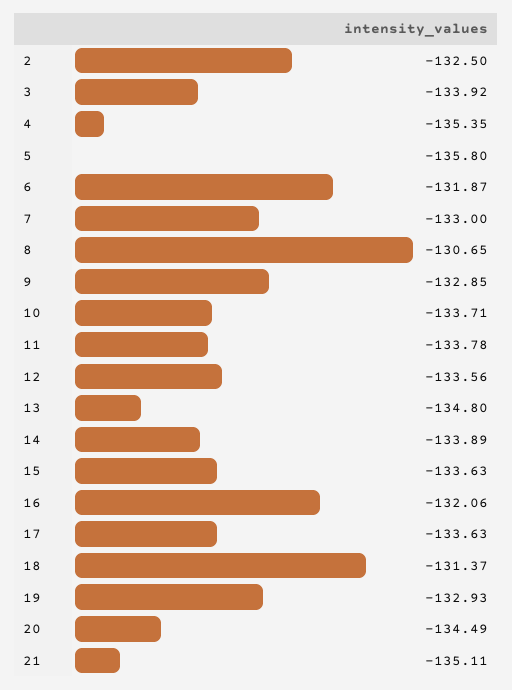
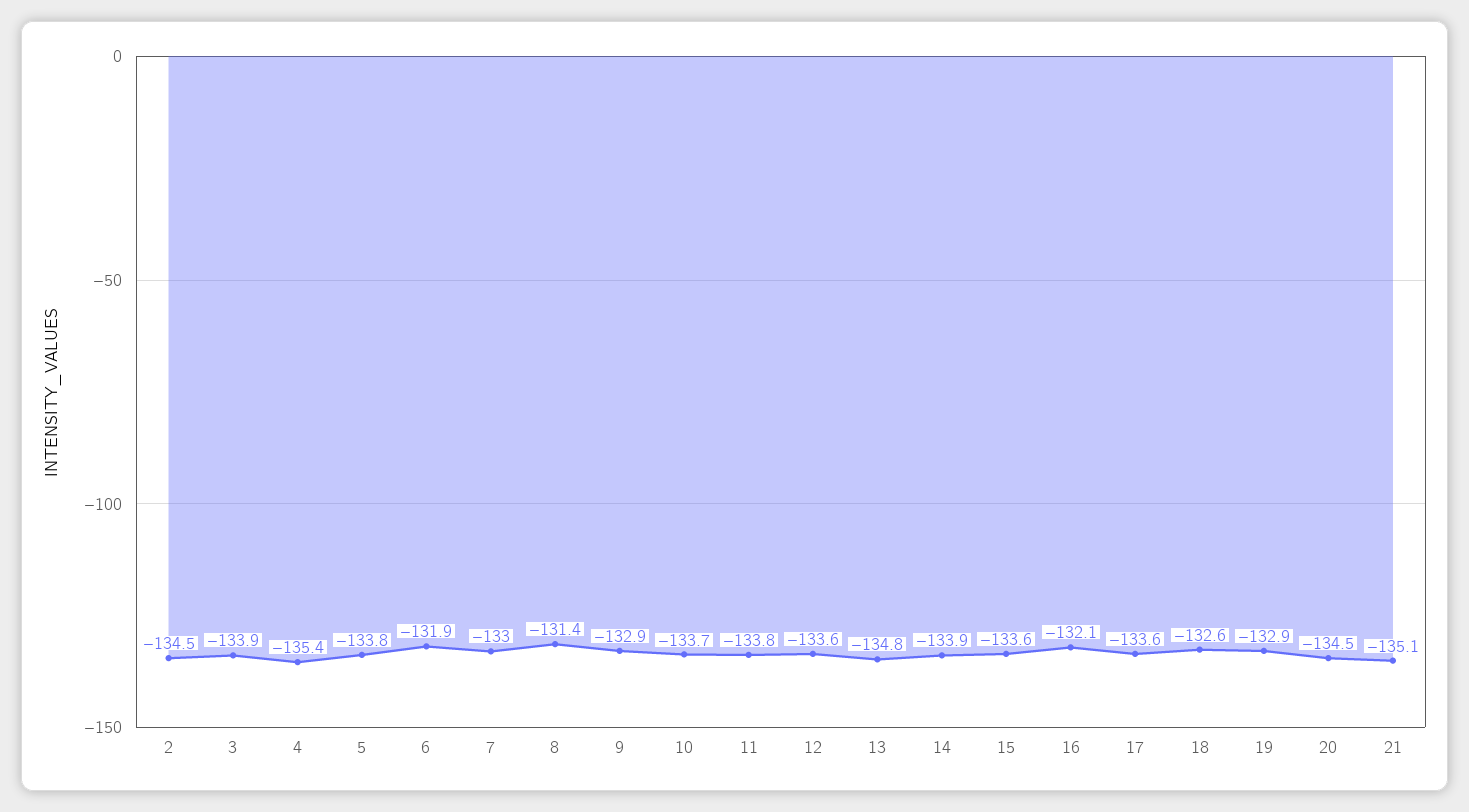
  {
-   "2": -132.5,
+   "2": -134.5,
    "3": -133.92,
    "4": -135.35,
-   "5": -135.8,
+   "5": -133.8,
    "6": -131.87,
    "7": -133,
-   "8": -130.65,
+   "8": -131.4,
    "9": -132.85,
    "10": -133.71,
    "11": -133.78,
    "12": -133.56,
    "13": -134.8,
    "14": -133.89,
    "15": -133.63,
    "16": -132.06,
    "17": -133.63,
-   "18": -131.37,
+   "18": -132.6,
    "19": -132.93,
    "20": -134.49,
    "21": -135.11
  }

